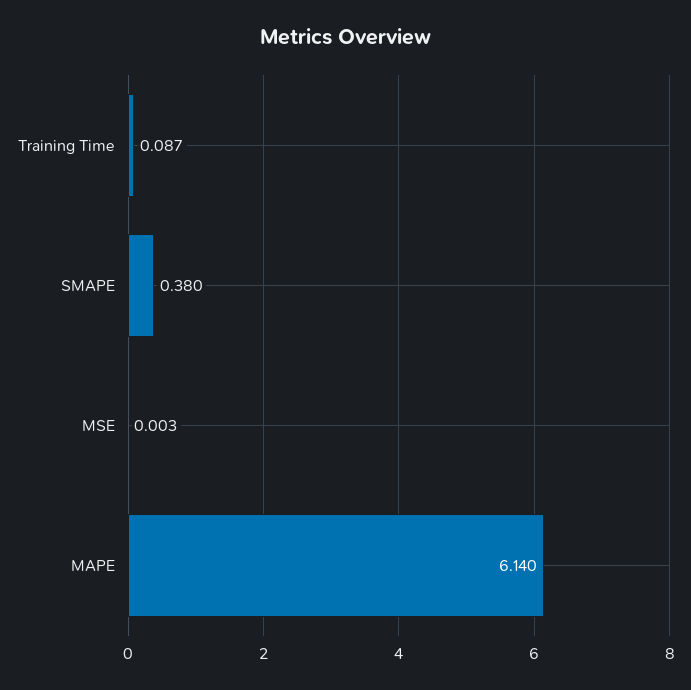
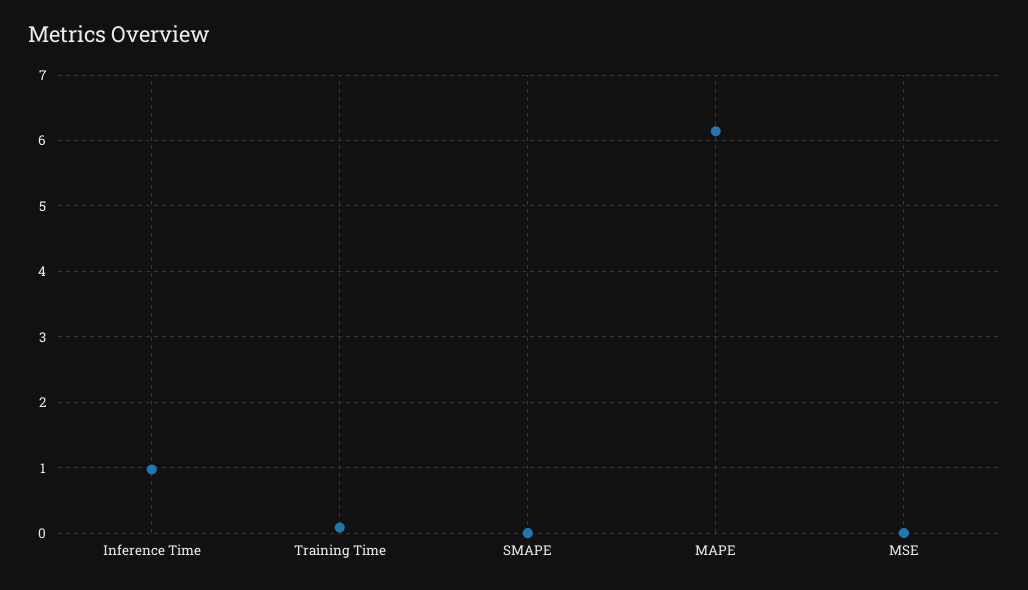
  {
    "Training Time": 0.087,
-   "SMAPE": 0.38,
+   "SMAPE": 0,
    "MSE": 0.003,
-   "MAPE": 6.14
+   "MAPE": 6.14,
+   "Inference Time": 1
  }

